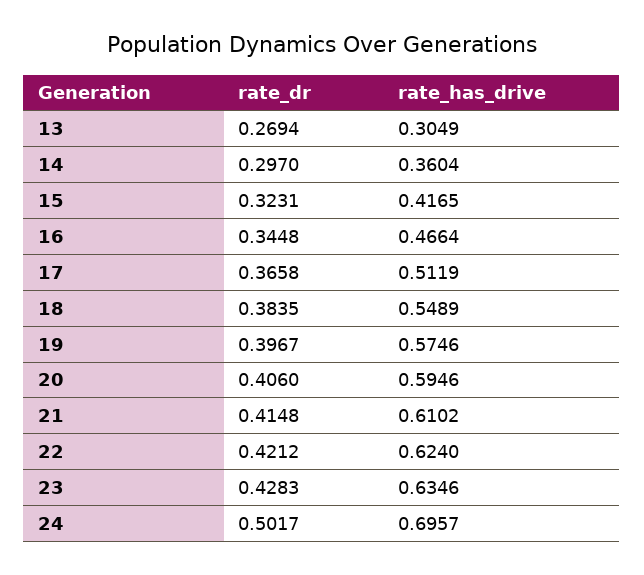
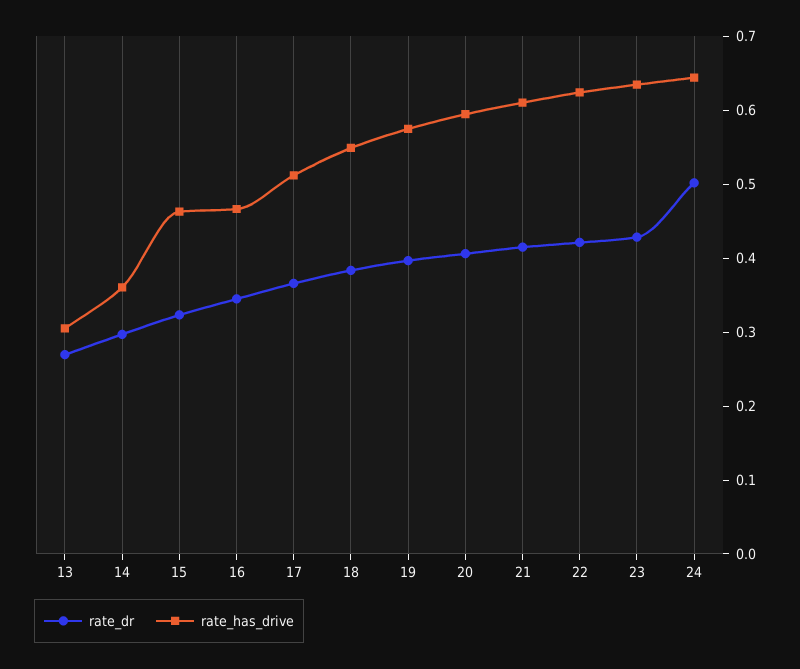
  {
    "rate_dr": {
      "13": 0.2694,
      "14": 0.297,
      "15": 0.3231,
      "16": 0.3448,
      "17": 0.3658,
      "18": 0.3835,
      "19": 0.3967,
      "20": 0.406,
      "21": 0.4148,
      "22": 0.4212,
      "23": 0.4283,
      "24": 0.5017
    },
    "rate_has_drive": {
      "13": 0.3049,
      "14": 0.3604,
-     "15": 0.4165,
+     "15": 0.46,
      "16": 0.4664,
      "17": 0.5119,
      "18": 0.5489,
      "19": 0.5746,
      "20": 0.5946,
      "21": 0.6102,
      "22": 0.624,
      "23": 0.6346,
-     "24": 0.6957
+     "24": 0.64
    }
  }

